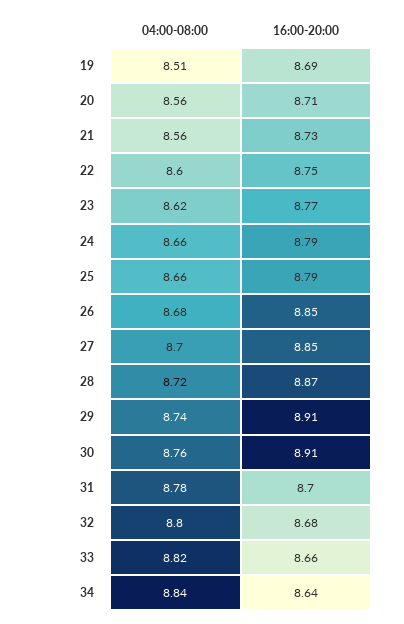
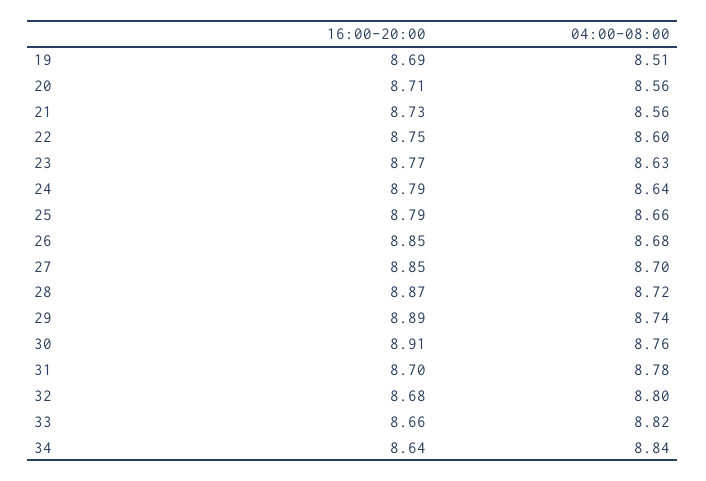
  {
    "04:00-08:00": {
      "19": 8.51,
      "20": 8.56,
      "21": 8.56,
      "22": 8.6,
-     "23": 8.62,
+     "23": 8.63,
-     "24": 8.66,
+     "24": 8.64,
      "25": 8.66,
      "26": 8.68,
      "27": 8.7,
      "28": 8.72,
      "29": 8.74,
      "30": 8.76,
      "31": 8.78,
      "32": 8.8,
      "33": 8.82,
      "34": 8.84
    },
    "16:00-20:00": {
      "19": 8.69,
      "20": 8.71,
      "21": 8.73,
      "22": 8.75,
      "23": 8.77,
      "24": 8.79,
      "25": 8.79,
      "26": 8.85,
      "27": 8.85,
      "28": 8.87,
-     "29": 8.91,
+     "29": 8.89,
      "30": 8.91,
      "31": 8.7,
      "32": 8.68,
      "33": 8.66,
      "34": 8.64
    }
  }

